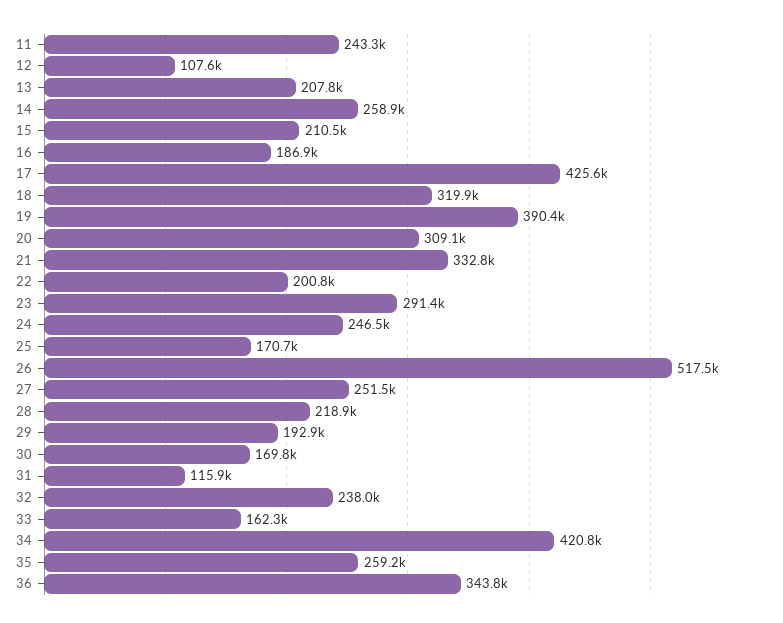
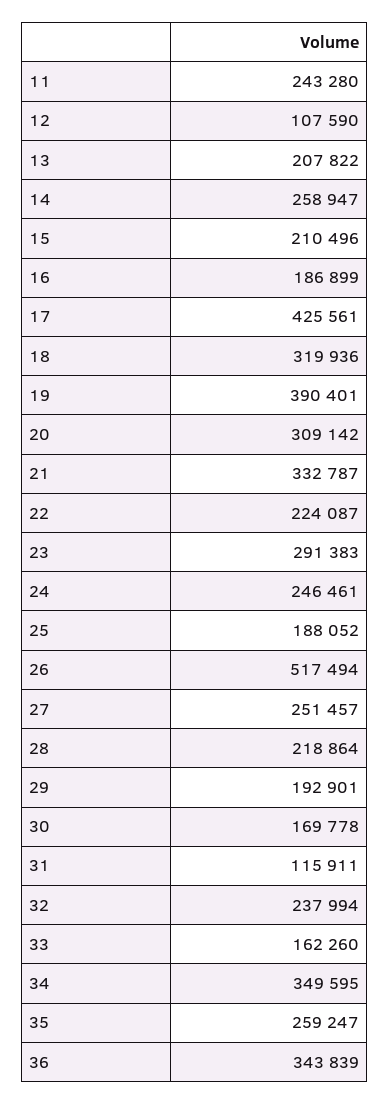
  {
    "11": 243280,
    "12": 107590,
    "13": 207822,
    "14": 258947,
    "15": 210496,
    "16": 186899,
    "17": 425561,
    "18": 319936,
    "19": 390401,
    "20": 309142,
    "21": 332787,
-   "22": 200800,
+   "22": 224087,
    "23": 291383,
    "24": 246461,
-   "25": 170700,
+   "25": 188052,
    "26": 517494,
    "27": 251457,
    "28": 218864,
    "29": 192901,
    "30": 169778,
    "31": 115911,
    "32": 237994,
    "33": 162260,
-   "34": 420800,
+   "34": 349595,
    "35": 259247,
    "36": 343839
  }

